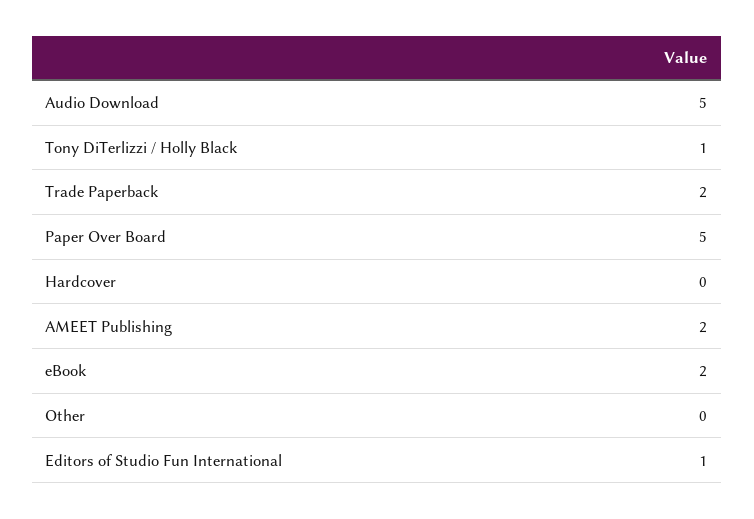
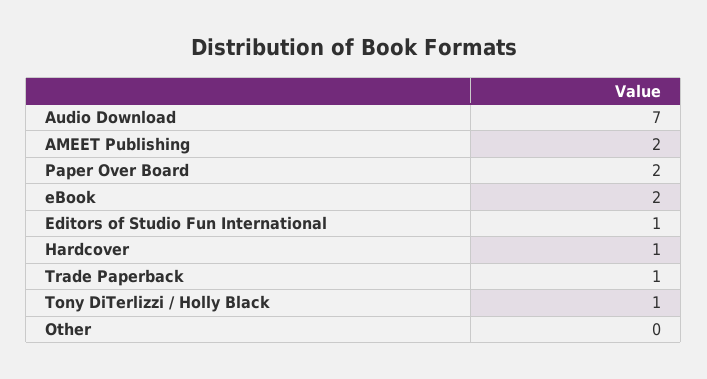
  {
-   "Audio Download": 5,
+   "Audio Download": 7,
    "Tony DiTerlizzi / Holly Black": 1,
-   "Trade Paperback": 2,
+   "Trade Paperback": 1,
-   "Paper Over Board": 5,
+   "Paper Over Board": 2,
-   "Hardcover": 0,
+   "Hardcover": 1,
    "AMEET Publishing": 2,
    "eBook": 2,
    "Other": 0,
    "Editors of Studio Fun International": 1
  }

